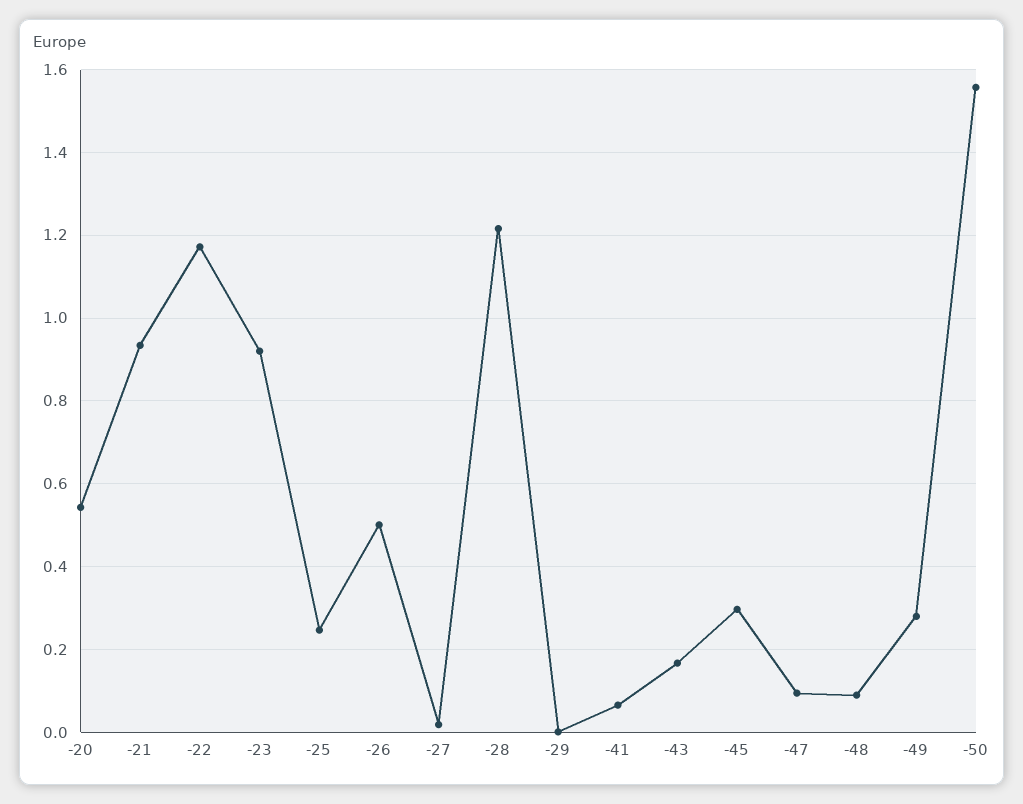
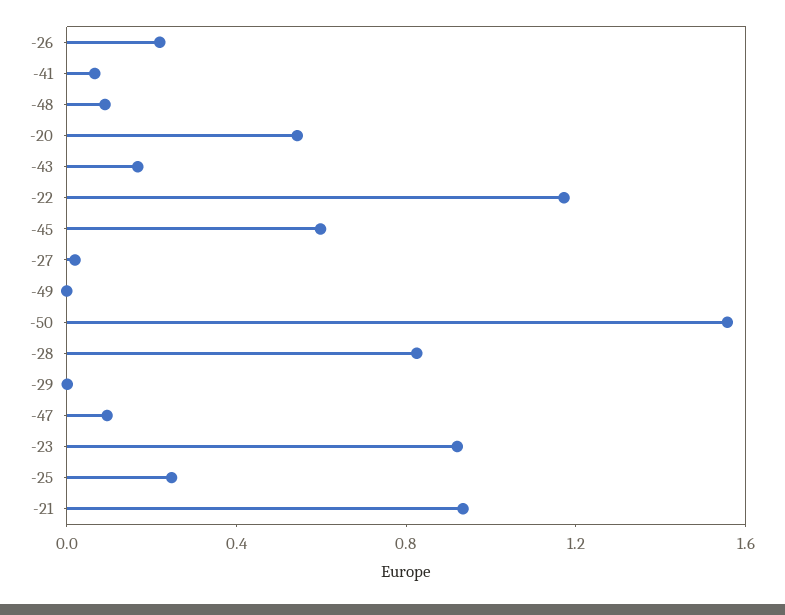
  {
    "-20": 0.54,
    "-21": 0.94,
    "-22": 1.18,
    "-23": 0.92,
    "-25": 0.24,
-   "-26": 0.5,
+   "-26": 0.2,
    "-27": 0.02,
-   "-28": 1.22,
+   "-28": 0.8,
    "-29": 0,
    "-41": 0.06,
    "-43": 0.16,
-   "-45": 0.3,
+   "-45": 0.6,
    "-47": 0.1,
    "-48": 0.1,
-   "-49": 0.28,
+   "-49": 0,
    "-50": 1.56
  }

